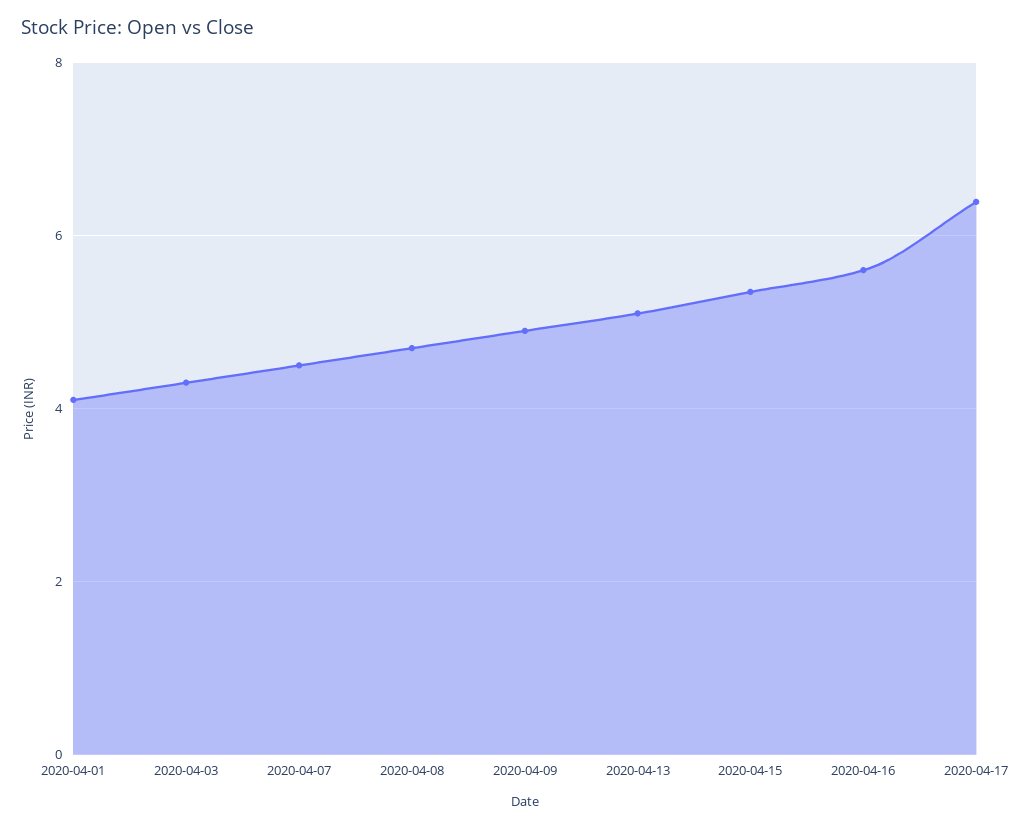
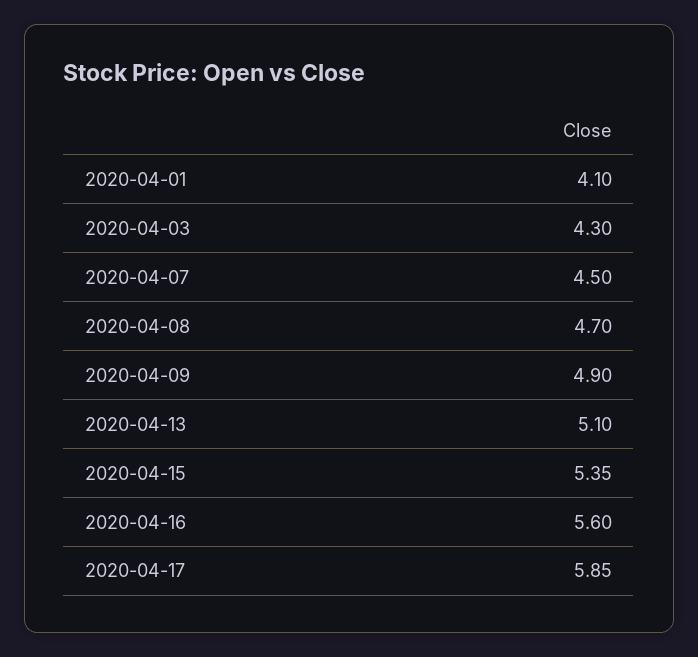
  {
    "2020-04-01": 4.1,
    "2020-04-03": 4.3,
    "2020-04-07": 4.5,
    "2020-04-08": 4.7,
    "2020-04-09": 4.9,
    "2020-04-13": 5.1,
    "2020-04-15": 5.35,
    "2020-04-16": 5.6,
-   "2020-04-17": 6.4
+   "2020-04-17": 5.85
  }

